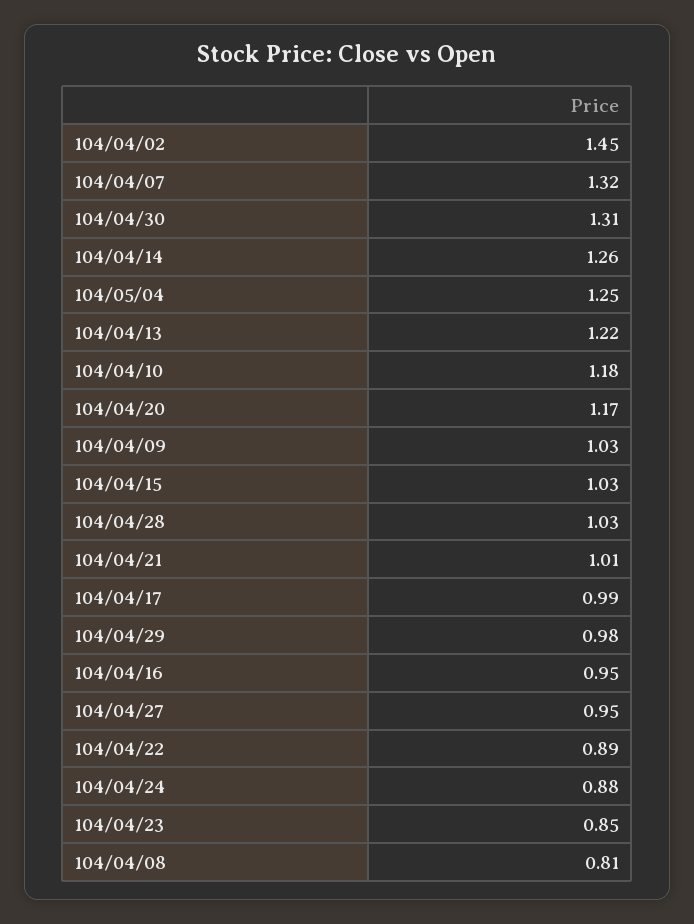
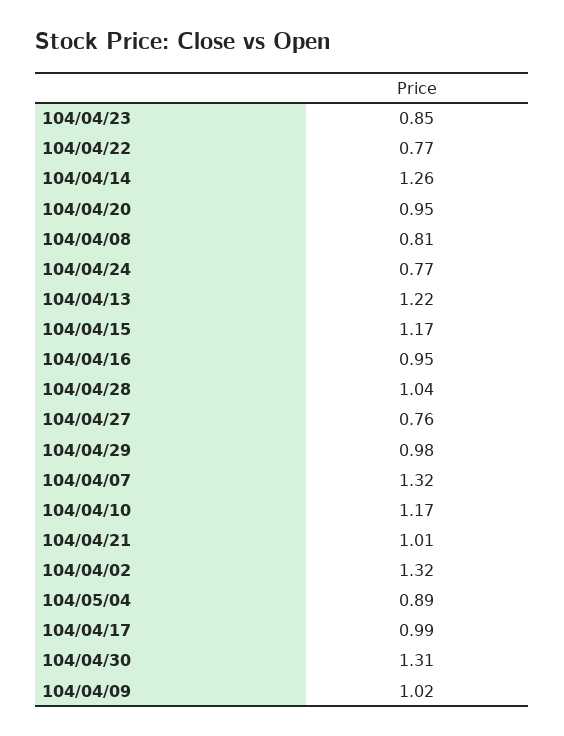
  {
-   "104/04/02": 1.45,
+   "104/04/02": 1.32,
    "104/04/07": 1.32,
    "104/04/30": 1.31,
    "104/04/14": 1.26,
-   "104/05/04": 1.25,
+   "104/05/04": 0.89,
    "104/04/13": 1.22,
-   "104/04/10": 1.18,
+   "104/04/10": 1.17,
-   "104/04/20": 1.17,
+   "104/04/20": 0.95,
-   "104/04/09": 1.03,
+   "104/04/09": 1.02,
-   "104/04/15": 1.03,
+   "104/04/15": 1.17,
-   "104/04/28": 1.03,
+   "104/04/28": 1.04,
    "104/04/21": 1.01,
    "104/04/17": 0.99,
    "104/04/29": 0.98,
    "104/04/16": 0.95,
-   "104/04/27": 0.95,
+   "104/04/27": 0.76,
-   "104/04/22": 0.89,
+   "104/04/22": 0.77,
-   "104/04/24": 0.88,
+   "104/04/24": 0.77,
    "104/04/23": 0.85,
    "104/04/08": 0.81
  }

